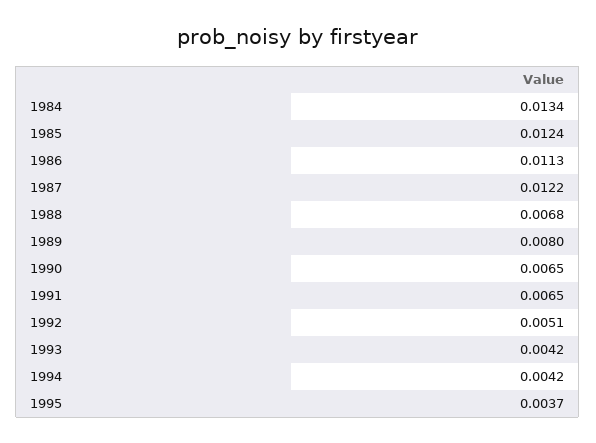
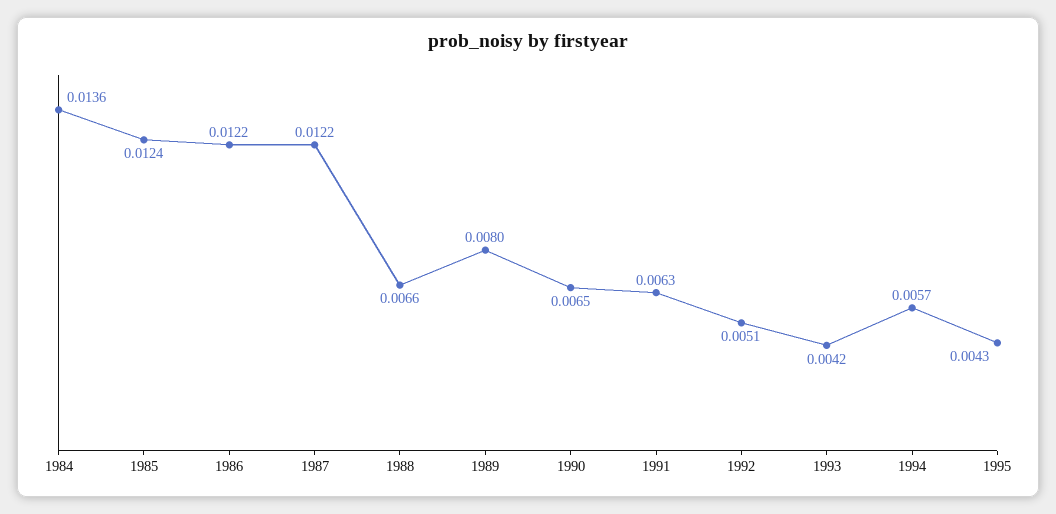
  {
-   "1984": 0.0134,
+   "1984": 0.0136,
    "1985": 0.0124,
-   "1986": 0.0113,
+   "1986": 0.0122,
    "1987": 0.0122,
-   "1988": 0.0068,
+   "1988": 0.0066,
    "1989": 0.008,
    "1990": 0.0065,
-   "1991": 0.0065,
+   "1991": 0.0063,
    "1992": 0.0051,
    "1993": 0.0042,
-   "1994": 0.0042,
+   "1994": 0.0057,
-   "1995": 0.0037
+   "1995": 0.0043
  }

